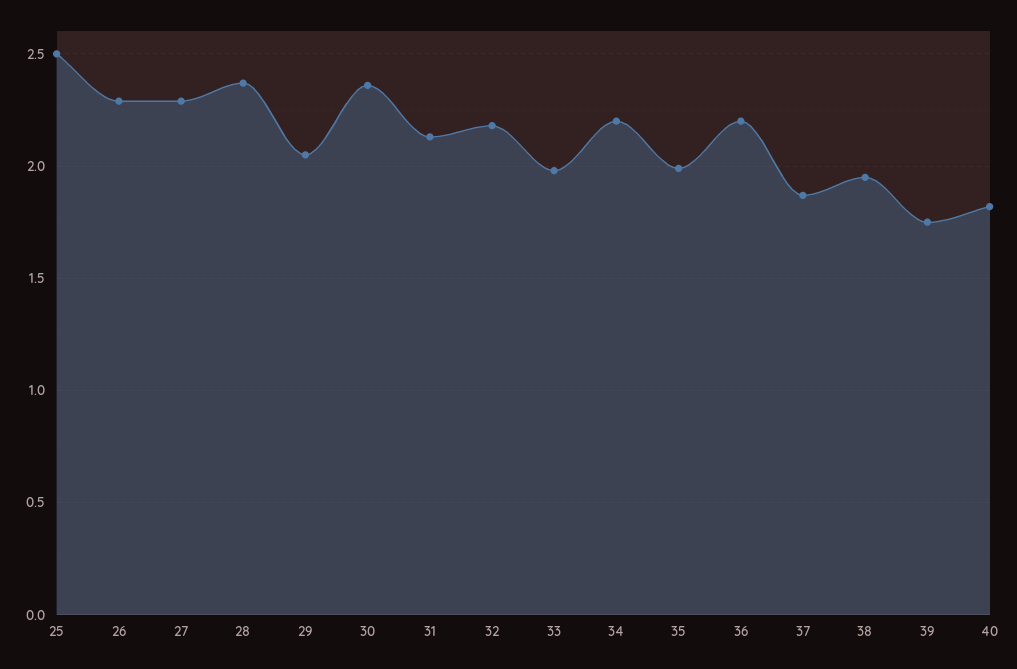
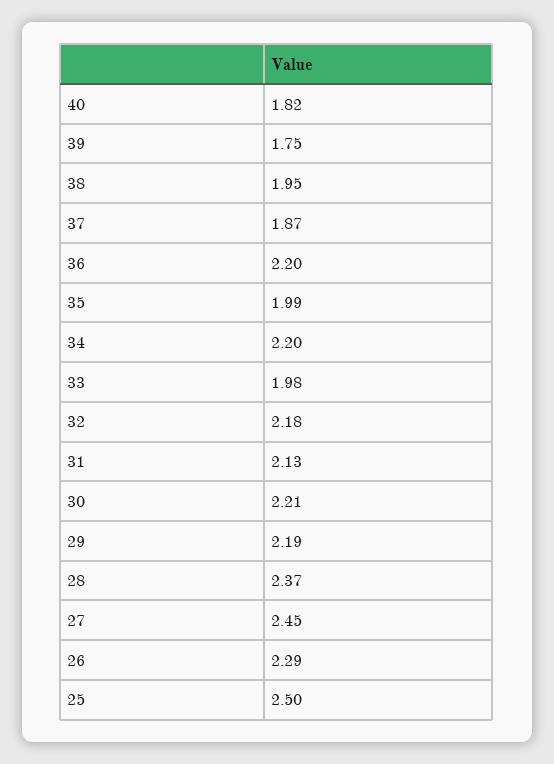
  {
    "25": 2.5,
    "26": 2.29,
-   "27": 2.3,
+   "27": 2.45,
    "28": 2.37,
-   "29": 2.05,
+   "29": 2.19,
-   "30": 2.35,
+   "30": 2.21,
    "31": 2.13,
    "32": 2.18,
    "33": 1.98,
    "34": 2.2,
    "35": 1.99,
    "36": 2.2,
    "37": 1.87,
    "38": 1.95,
    "39": 1.75,
    "40": 1.82
  }

